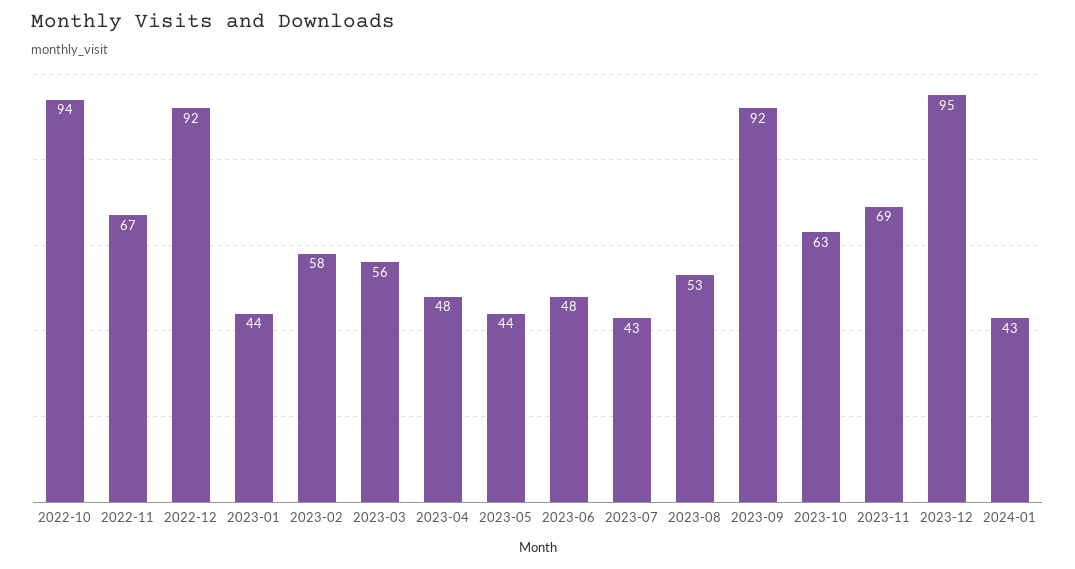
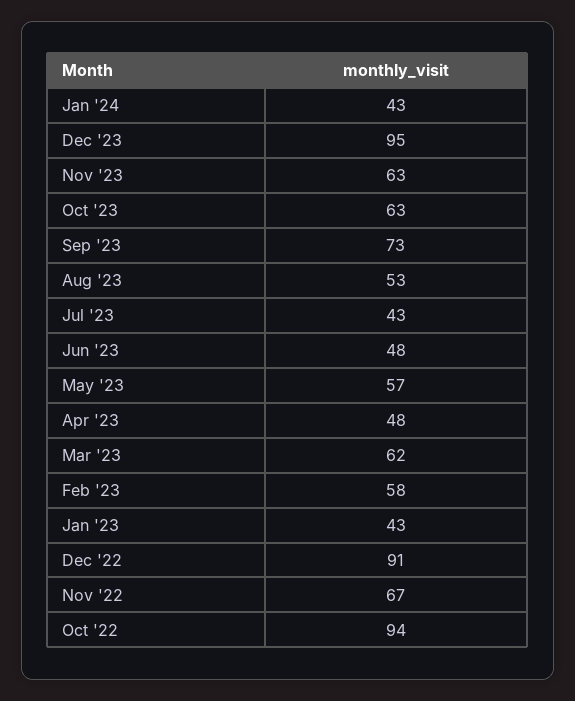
  {
    "2022-10": 94,
    "2022-11": 67,
-   "2022-12": 92,
+   "2022-12": 91,
-   "2023-01": 44,
+   "2023-01": 43,
    "2023-02": 58,
-   "2023-03": 56,
+   "2023-03": 62,
    "2023-04": 48,
-   "2023-05": 44,
+   "2023-05": 57,
    "2023-06": 48,
    "2023-07": 43,
    "2023-08": 53,
-   "2023-09": 92,
+   "2023-09": 73,
    "2023-10": 63,
-   "2023-11": 69,
+   "2023-11": 63,
    "2023-12": 95,
    "2024-01": 43
  }

